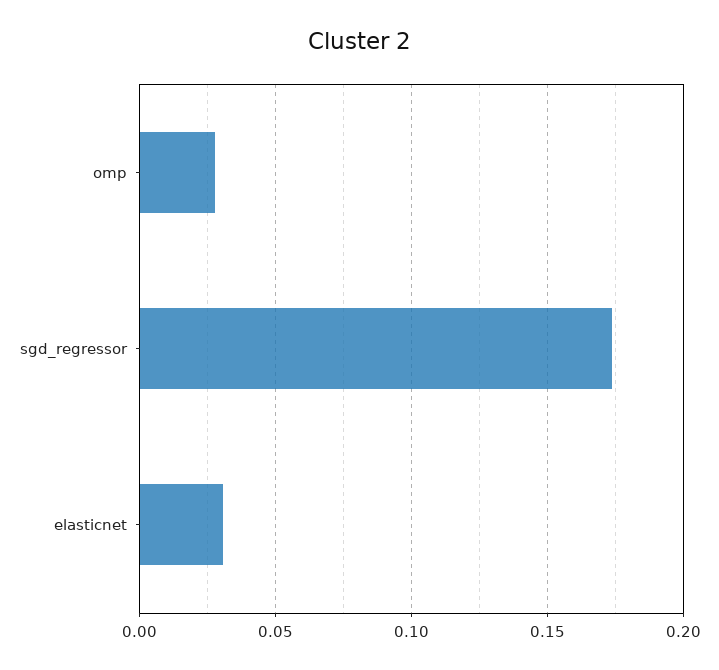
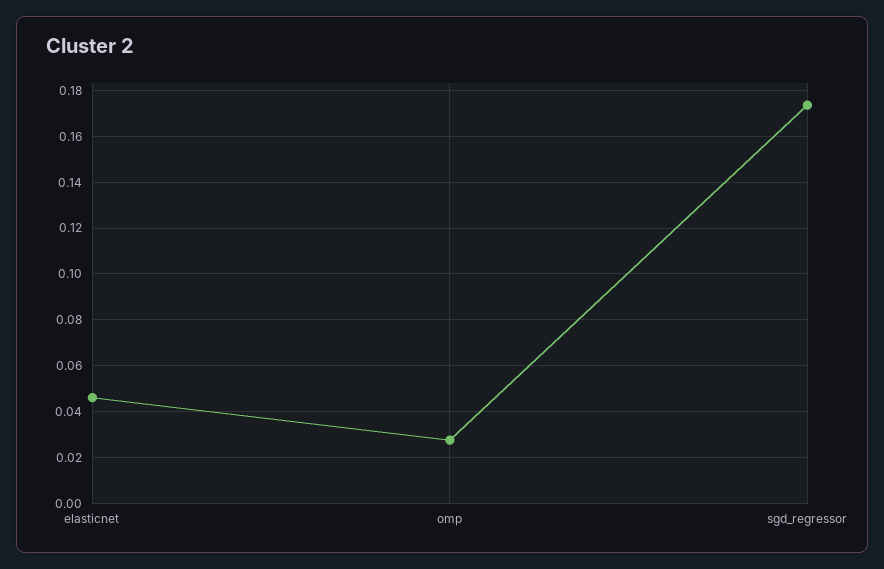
  {
    "omp": 0.03,
    "sgd_regressor": 0.175,
-   "elasticnet": 0.03
+   "elasticnet": 0.045
  }

